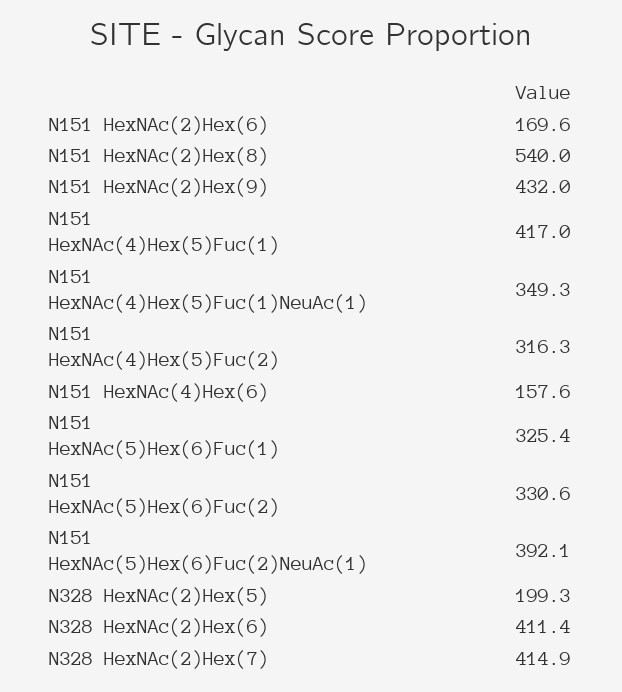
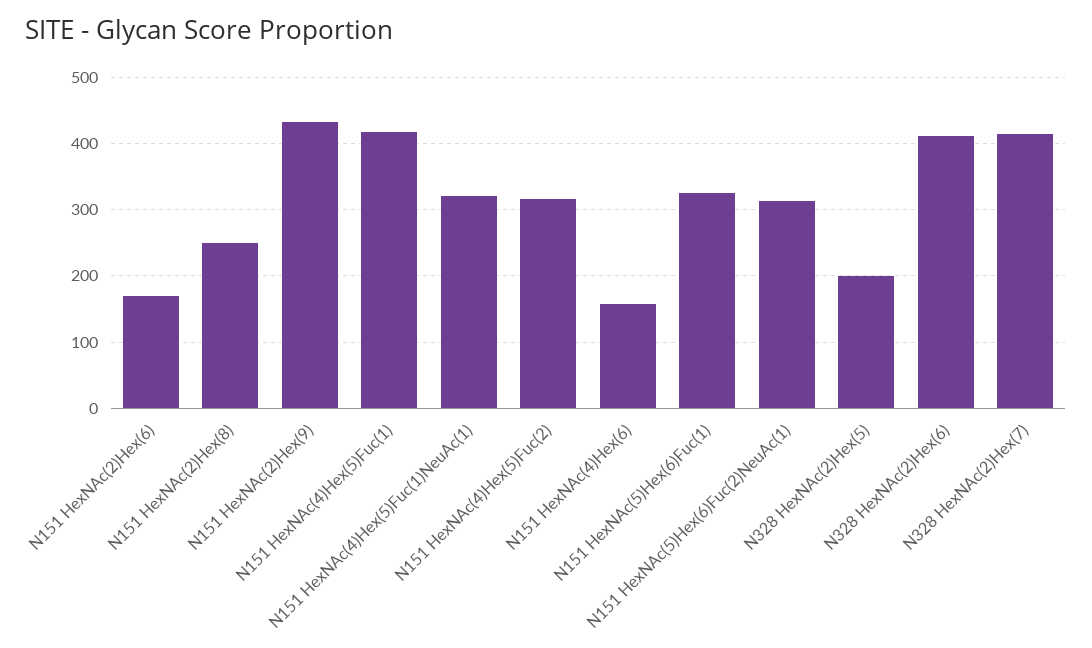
  {
    "N151 HexNAc(2)Hex(6)": 169.6,
-   "N151 HexNAc(2)Hex(8)": 540,
+   "N151 HexNAc(2)Hex(8)": 250,
    "N151 HexNAc(2)Hex(9)": 432,
    "N151 HexNAc(4)Hex(5)Fuc(1)": 417,
-   "N151 HexNAc(4)Hex(5)Fuc(1)NeuAc(1)": 349.3,
+   "N151 HexNAc(4)Hex(5)Fuc(1)NeuAc(1)": 320,
    "N151 HexNAc(4)Hex(5)Fuc(2)": 316.3,
    "N151 HexNAc(4)Hex(6)": 157.6,
    "N151 HexNAc(5)Hex(6)Fuc(1)": 325.4,
-   "N151 HexNAc(5)Hex(6)Fuc(2)": 330.6,
-   "N151 HexNAc(5)Hex(6)Fuc(2)NeuAc(1)": 392.1,
+   "N151 HexNAc(5)Hex(6)Fuc(2)NeuAc(1)": 310,
    "N328 HexNAc(2)Hex(5)": 199.3,
    "N328 HexNAc(2)Hex(6)": 411.4,
    "N328 HexNAc(2)Hex(7)": 414.9
  }

